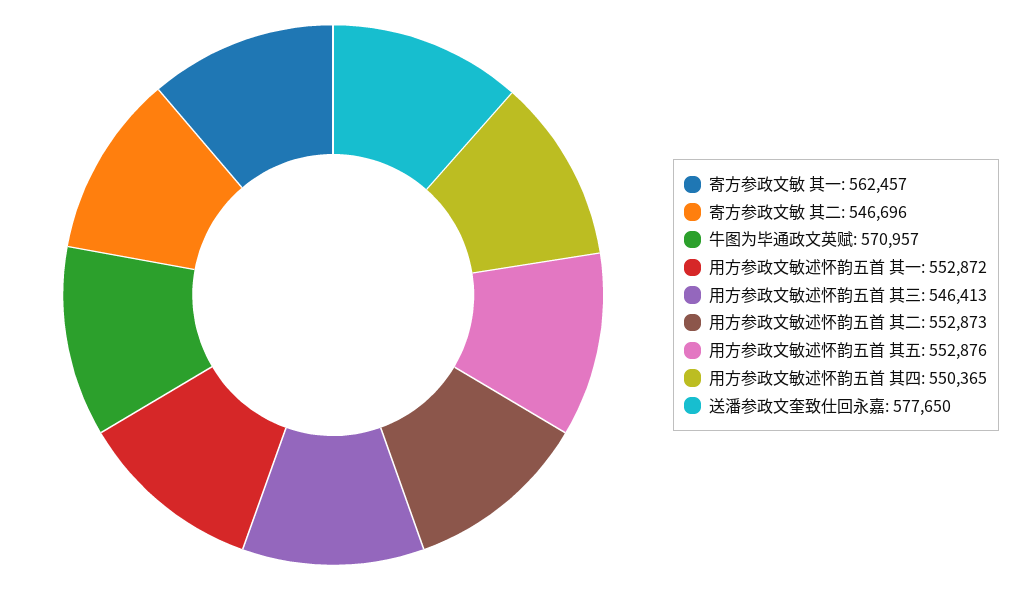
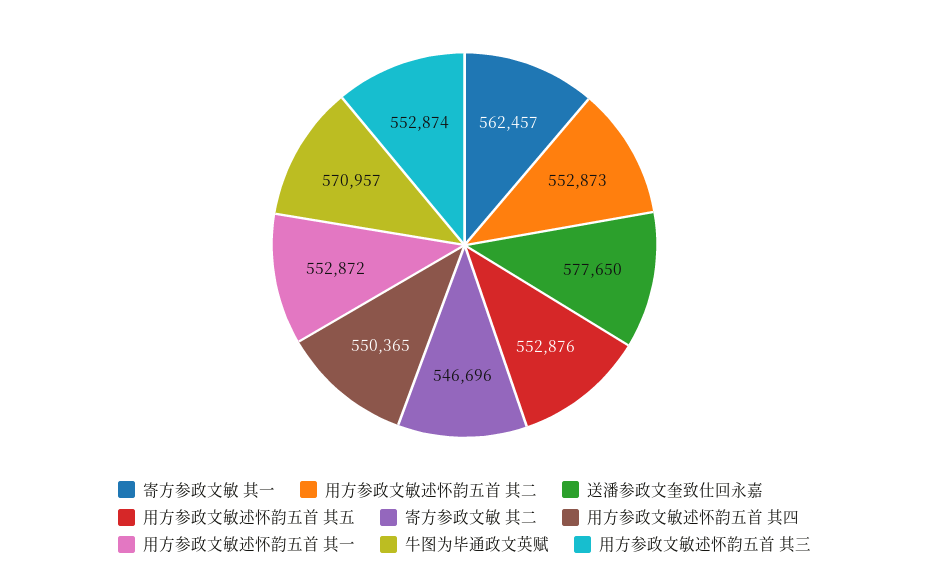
  {
    "寄方参政文敏 其一": 562457,
    "寄方参政文敏 其二": 546696,
    "牛图为毕通政文英赋": 570957,
    "用方参政文敏述怀韵五首 其一": 552872,
-   "用方参政文敏述怀韵五首 其三": 546413,
+   "用方参政文敏述怀韵五首 其三": 552874,
    "用方参政文敏述怀韵五首 其二": 552873,
    "用方参政文敏述怀韵五首 其五": 552876,
    "用方参政文敏述怀韵五首 其四": 550365,
    "送潘参政文奎致仕回永嘉": 577650
  }

